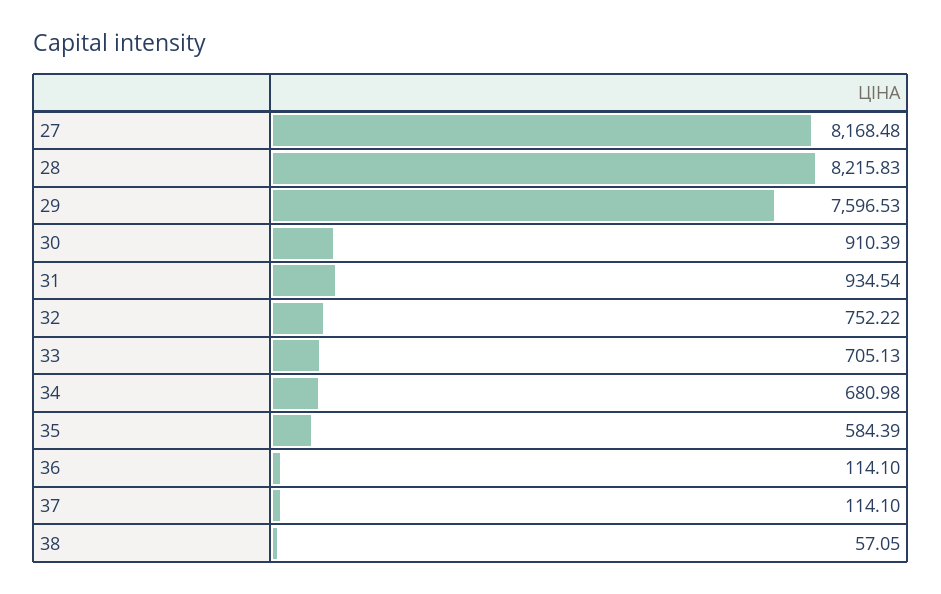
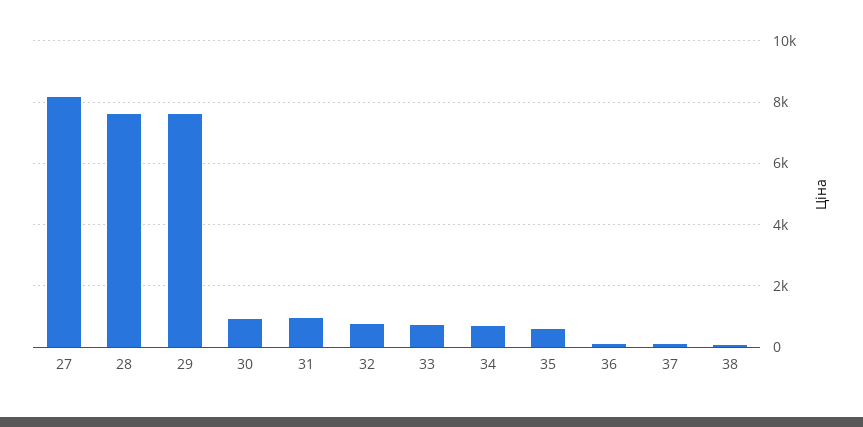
  {
    "27": 8168.48,
-   "28": 8215.83,
+   "28": 7600,
    "29": 7596.53,
    "30": 910.39,
    "31": 934.54,
    "32": 752.22,
    "33": 705.13,
    "34": 680.98,
    "35": 584.39,
    "36": 114.1,
    "37": 114.1,
    "38": 57.05
  }

